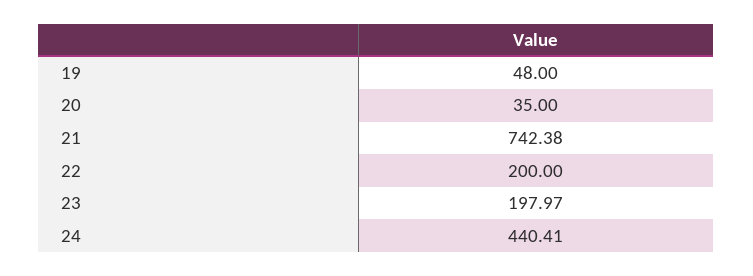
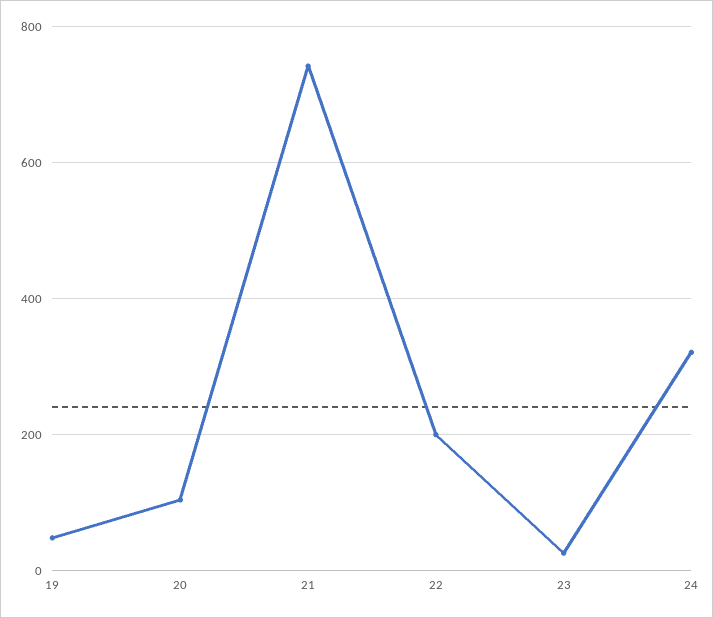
  {
    "19": 48,
-   "20": 35,
+   "20": 100,
    "21": 742.38,
    "22": 200,
-   "23": 197.97,
+   "23": 20,
-   "24": 440.41
+   "24": 320
  }

